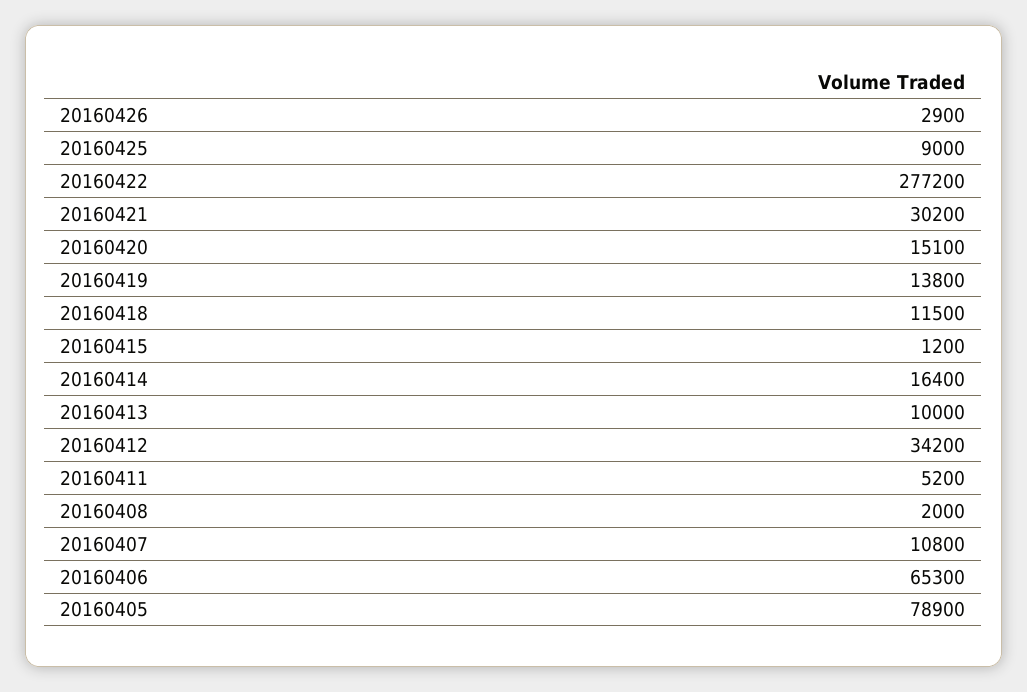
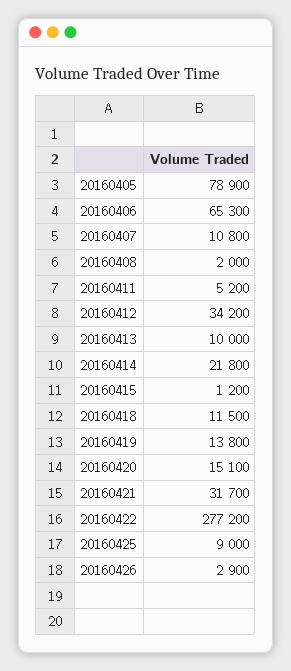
  {
    "20160426": 2900,
    "20160425": 9000,
    "20160422": 277200,
-   "20160421": 30200,
+   "20160421": 31700,
    "20160420": 15100,
    "20160419": 13800,
    "20160418": 11500,
    "20160415": 1200,
-   "20160414": 16400,
+   "20160414": 21800,
    "20160413": 10000,
    "20160412": 34200,
    "20160411": 5200,
    "20160408": 2000,
    "20160407": 10800,
    "20160406": 65300,
    "20160405": 78900
  }

